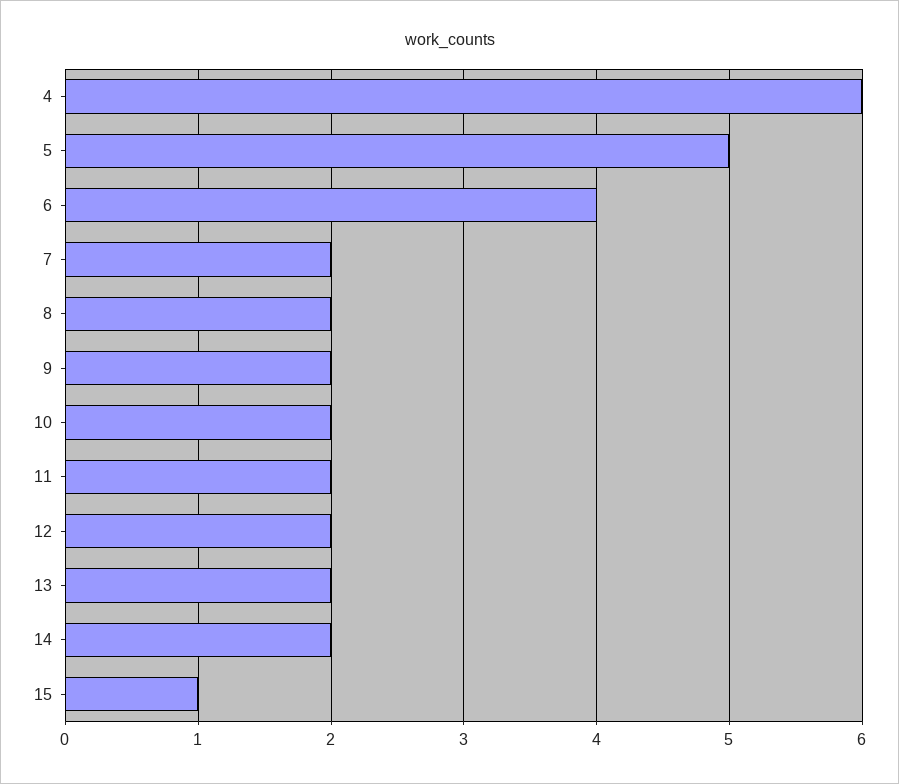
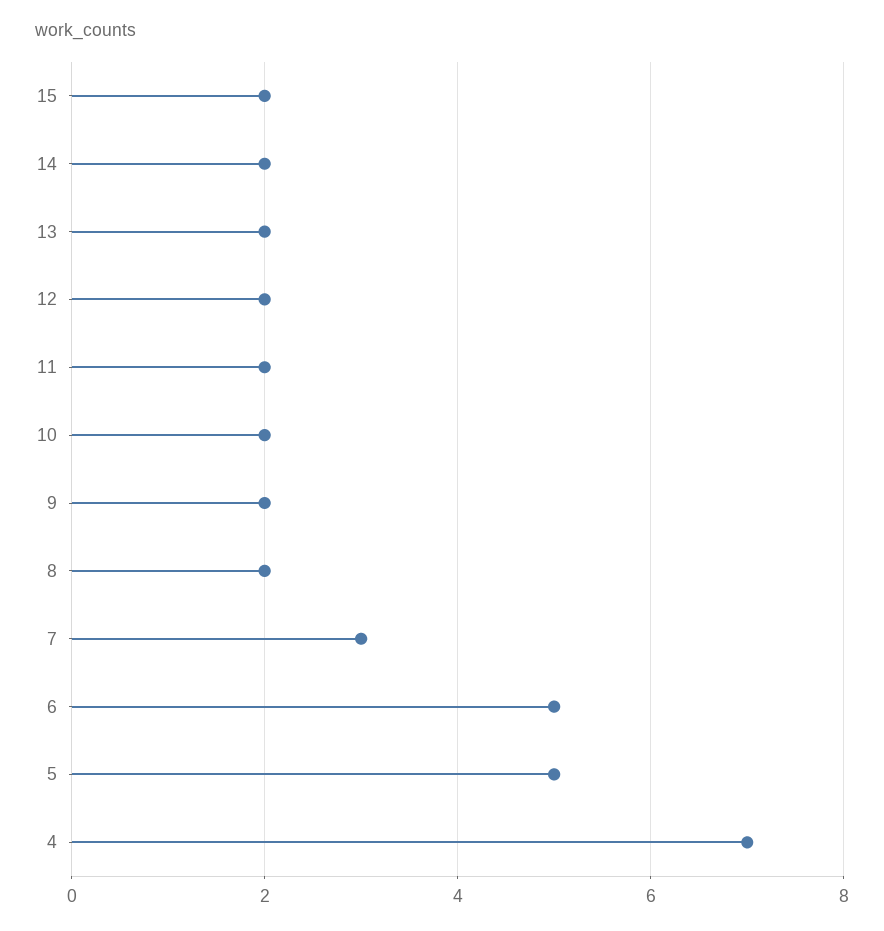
  {
-   "4": 6,
+   "4": 7,
    "5": 5,
-   "6": 4,
+   "6": 5,
-   "7": 2,
+   "7": 3,
    "8": 2,
    "9": 2,
    "10": 2,
    "11": 2,
    "12": 2,
    "13": 2,
    "14": 2,
-   "15": 1
+   "15": 2
  }

